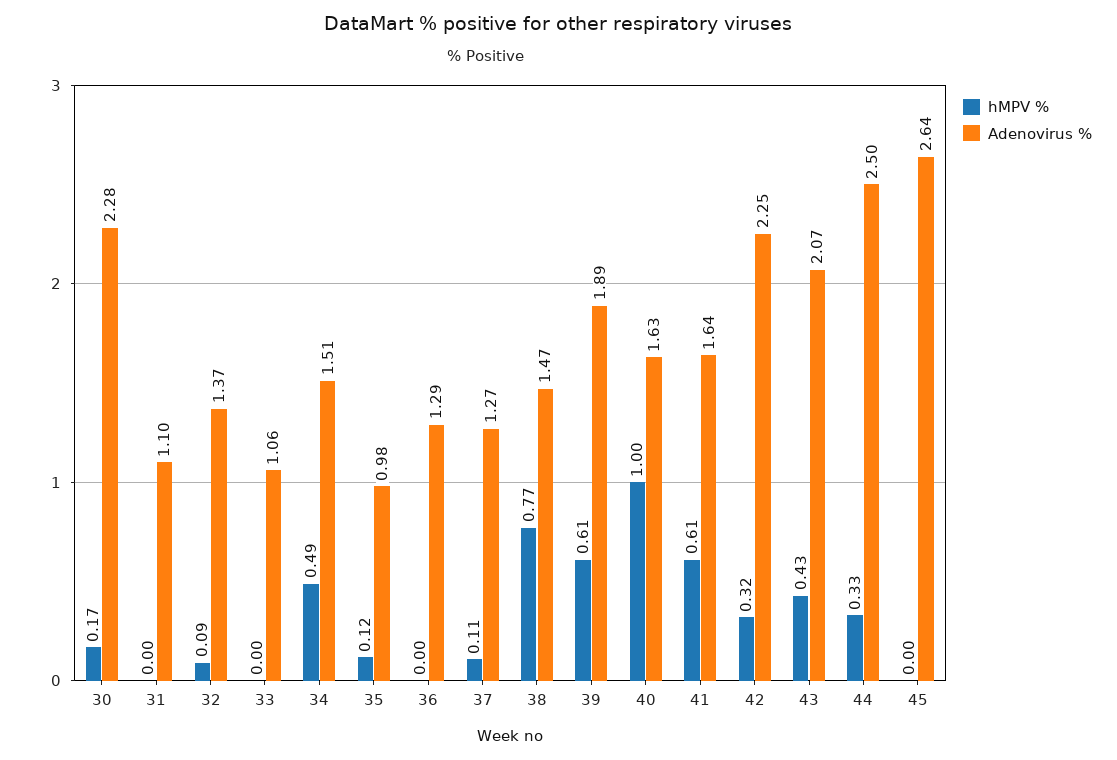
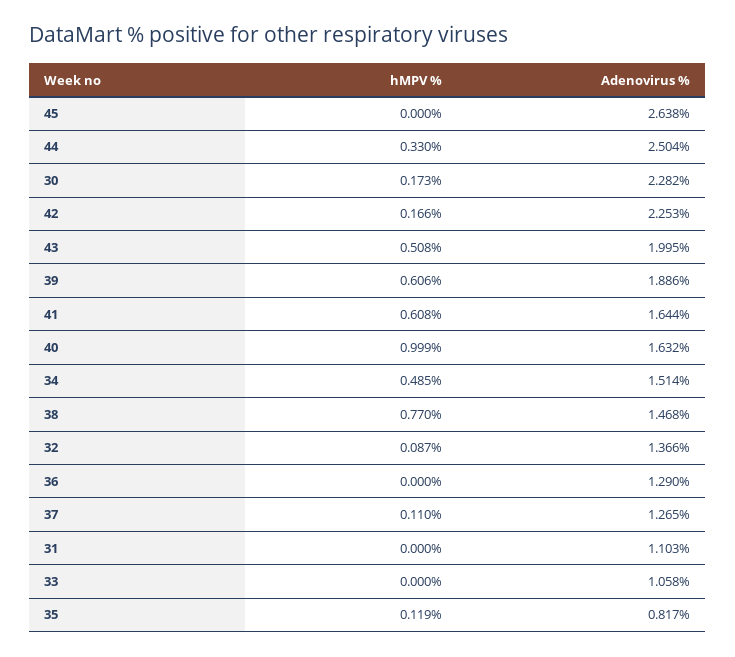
  {
    "hMPV %": {
      "30": 0.173,
      "31": 0,
      "32": 0.087,
      "33": 0,
      "34": 0.485,
      "35": 0.119,
      "36": 0,
      "37": 0.11,
      "38": 0.77,
      "39": 0.606,
      "40": 0.999,
      "41": 0.608,
-     "42": 0.32,
+     "42": 0.166,
-     "43": 0.43,
+     "43": 0.508,
      "44": 0.33,
      "45": 0
    },
    "Adenovirus %": {
      "30": 2.282,
      "31": 1.103,
      "32": 1.366,
      "33": 1.058,
      "34": 1.514,
-     "35": 0.98,
+     "35": 0.817,
      "36": 1.29,
      "37": 1.265,
      "38": 1.468,
      "39": 1.886,
      "40": 1.632,
      "41": 1.644,
      "42": 2.253,
-     "43": 2.07,
+     "43": 1.995,
      "44": 2.504,
      "45": 2.638
    }
  }

